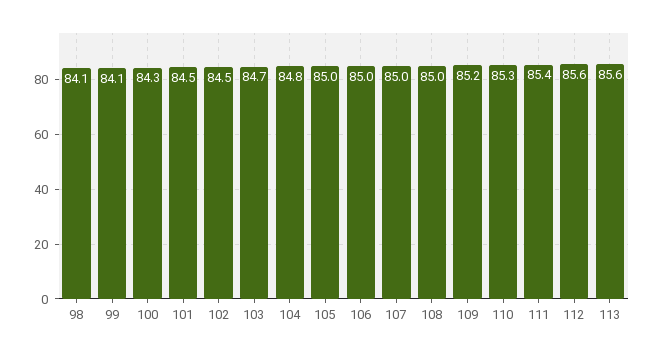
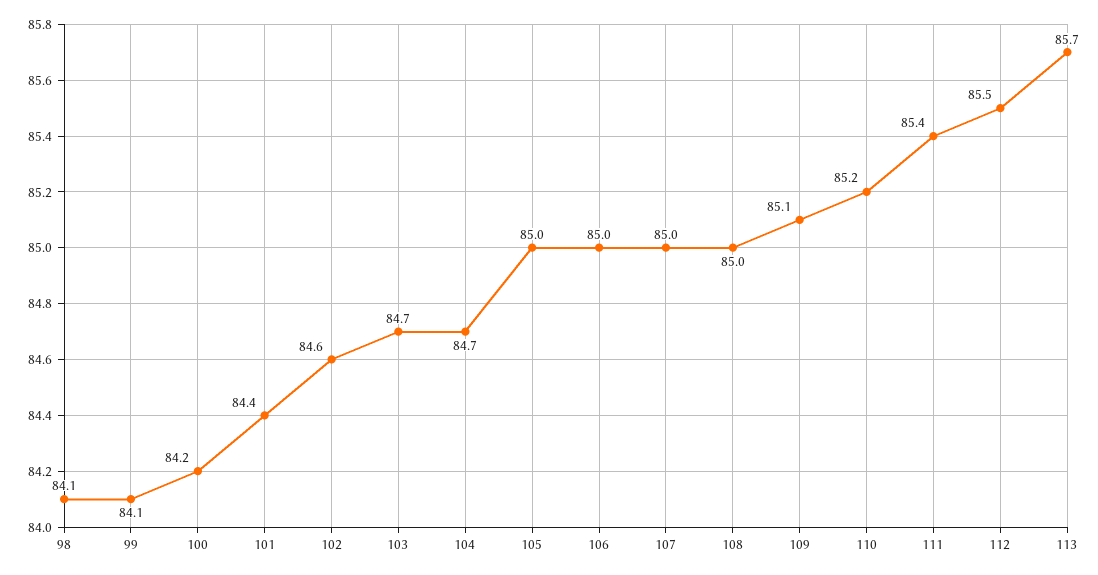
  {
    "98": 84.1,
    "99": 84.1,
-   "100": 84.3,
+   "100": 84.2,
-   "101": 84.5,
+   "101": 84.4,
-   "102": 84.5,
+   "102": 84.6,
    "103": 84.7,
-   "104": 84.8,
+   "104": 84.7,
    "105": 85,
    "106": 85,
    "107": 85,
    "108": 85,
-   "109": 85.2,
+   "109": 85.1,
-   "110": 85.3,
+   "110": 85.2,
    "111": 85.4,
-   "112": 85.6,
+   "112": 85.5,
-   "113": 85.6
+   "113": 85.7
  }

